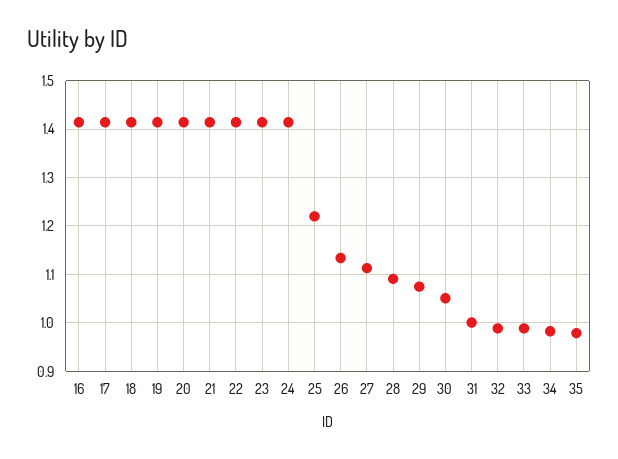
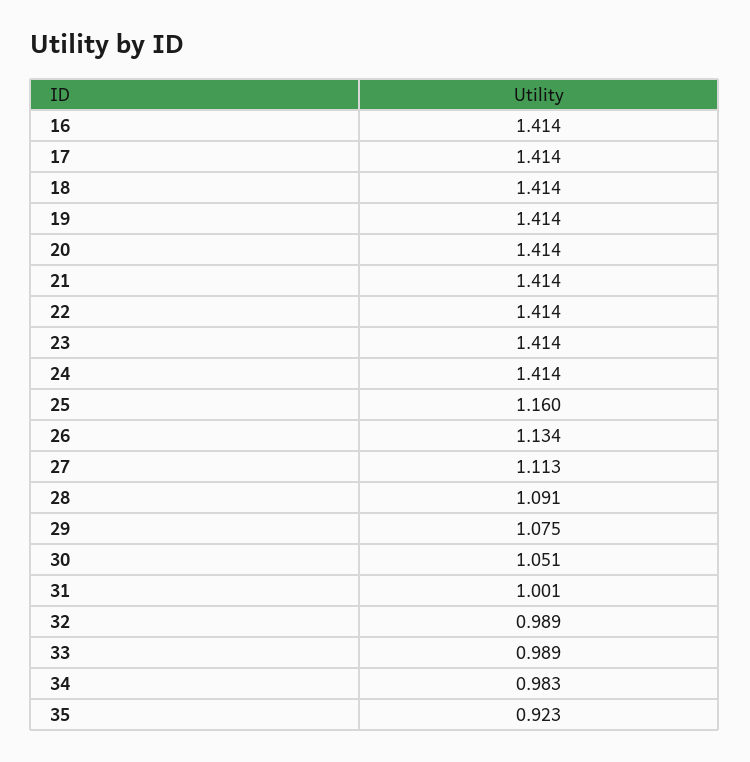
  {
    "16": 1.414,
    "17": 1.414,
    "18": 1.414,
    "19": 1.414,
    "20": 1.414,
    "21": 1.414,
    "22": 1.414,
    "23": 1.414,
    "24": 1.414,
-   "25": 1.22,
+   "25": 1.16,
    "26": 1.134,
    "27": 1.113,
    "28": 1.091,
    "29": 1.075,
    "30": 1.051,
    "31": 1.001,
    "32": 0.989,
    "33": 0.989,
    "34": 0.983,
-   "35": 0.98
+   "35": 0.923
  }

